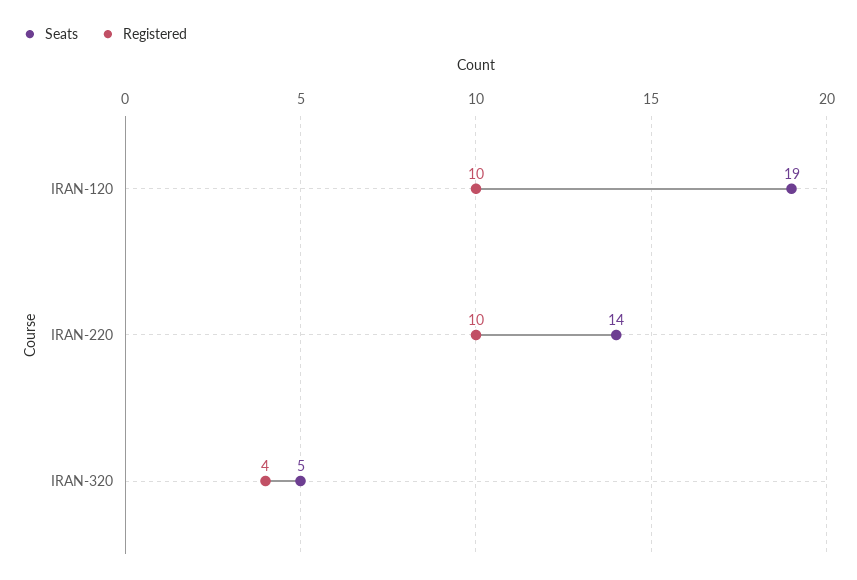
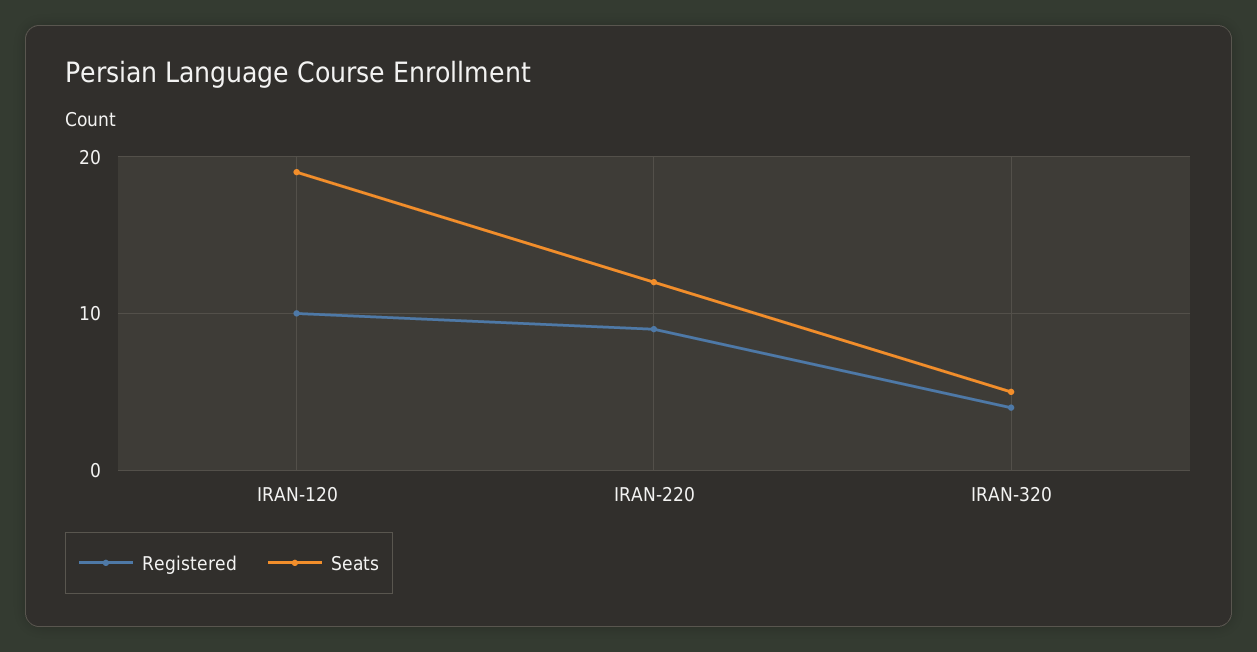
  {
    "Seats": {
      "IRAN-120": 19,
-     "IRAN-220": 14,
+     "IRAN-220": 12,
      "IRAN-320": 5
    },
    "Registered": {
      "IRAN-120": 10,
-     "IRAN-220": 10,
+     "IRAN-220": 9,
      "IRAN-320": 4
    }
  }

